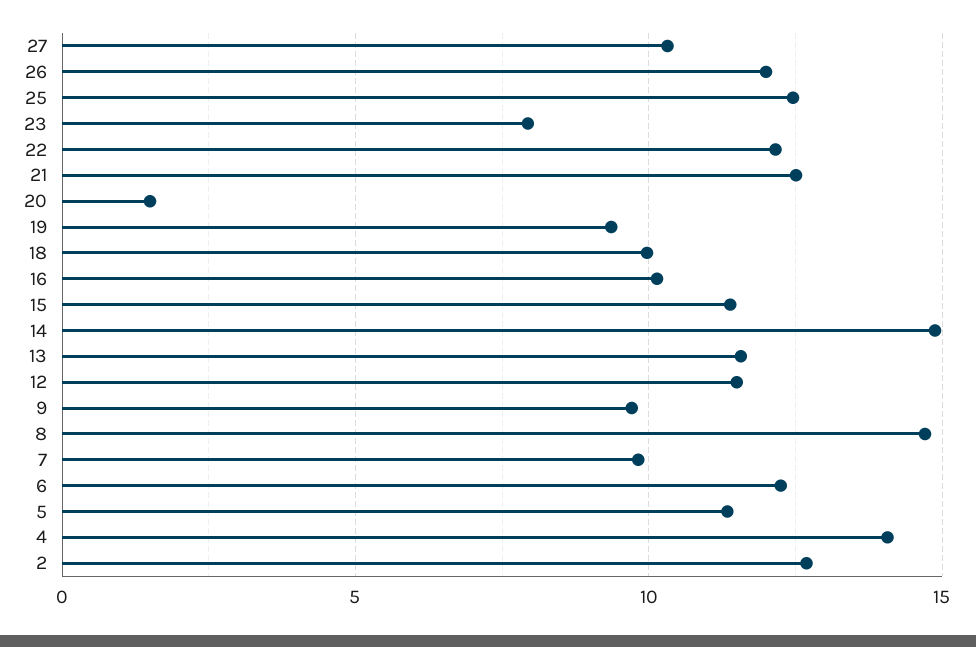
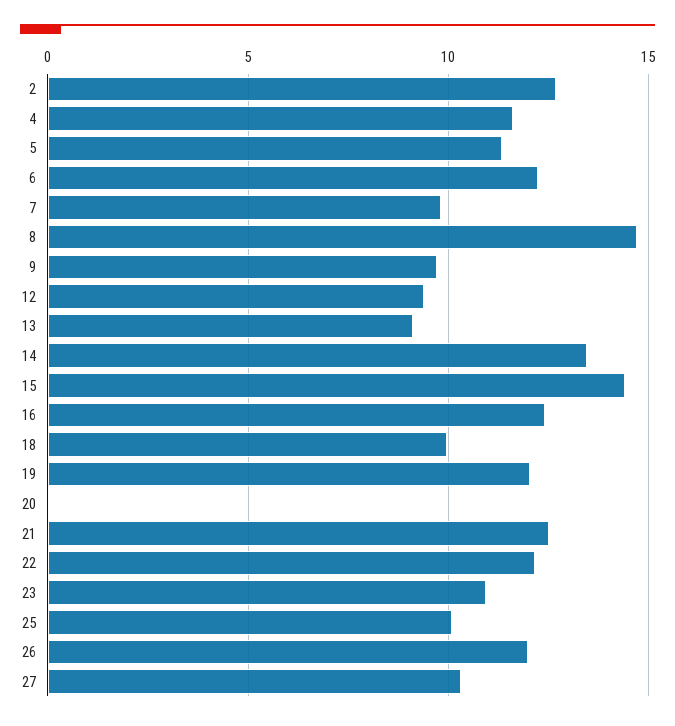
  {
    "27": 10.5,
    "26": 12,
-   "25": 12.5,
+   "25": 10,
-   "23": 8,
+   "23": 11,
    "22": 12,
    "21": 12.5,
-   "20": 1.5,
+   "20": 0,
-   "19": 9.5,
+   "19": 12,
    "18": 10,
-   "16": 10,
+   "16": 12.5,
-   "15": 11.5,
+   "15": 14.5,
-   "14": 15,
+   "14": 13.5,
-   "13": 11.5,
+   "13": 9,
-   "12": 11.5,
+   "12": 9.5,
    "9": 9.5,
    "8": 14.5,
    "7": 10,
    "6": 12.5,
    "5": 11.5,
-   "4": 14,
+   "4": 11.5,
    "2": 12.5
  }

